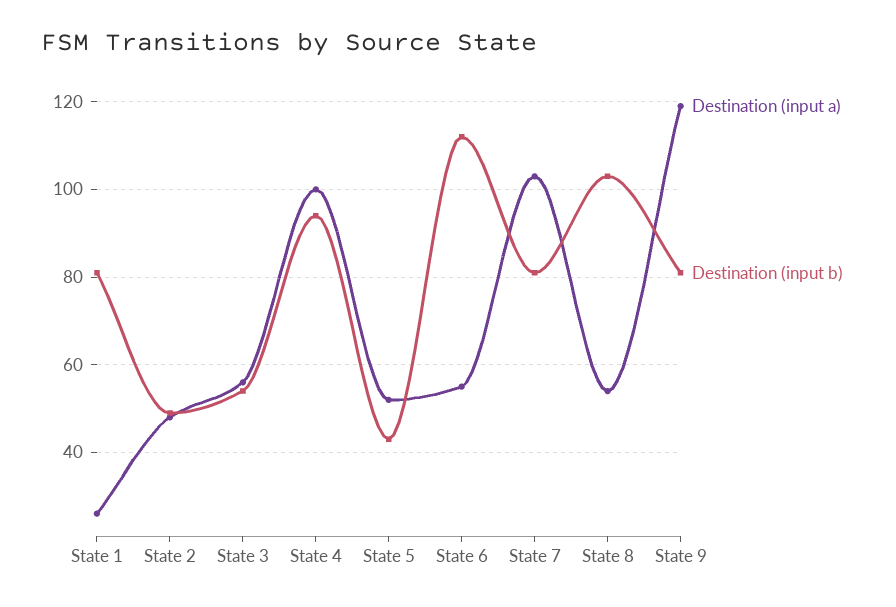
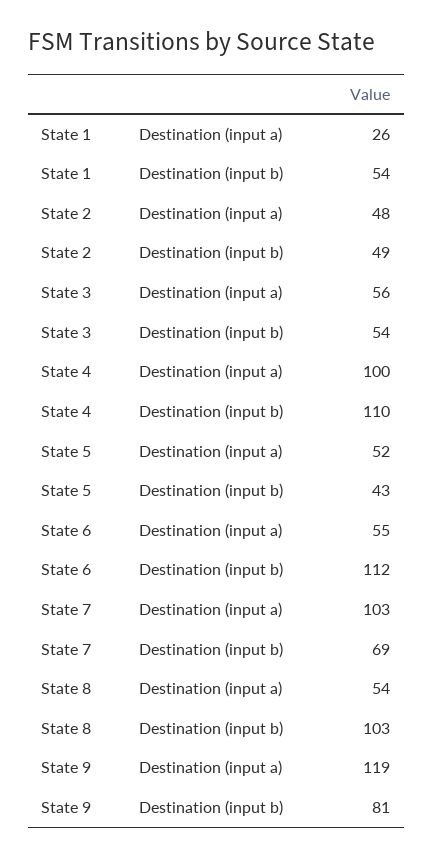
  {
    "Destination (input a)": {
      "State 1": 26,
      "State 2": 48,
      "State 3": 56,
      "State 4": 100,
      "State 5": 52,
      "State 6": 55,
      "State 7": 103,
      "State 8": 54,
      "State 9": 119
    },
    "Destination (input b)": {
-     "State 1": 80,
+     "State 1": 54,
      "State 2": 49,
      "State 3": 54,
-     "State 4": 95,
+     "State 4": 110,
      "State 5": 43,
      "State 6": 112,
-     "State 7": 80,
+     "State 7": 69,
      "State 8": 103,
      "State 9": 81
    }
  }

